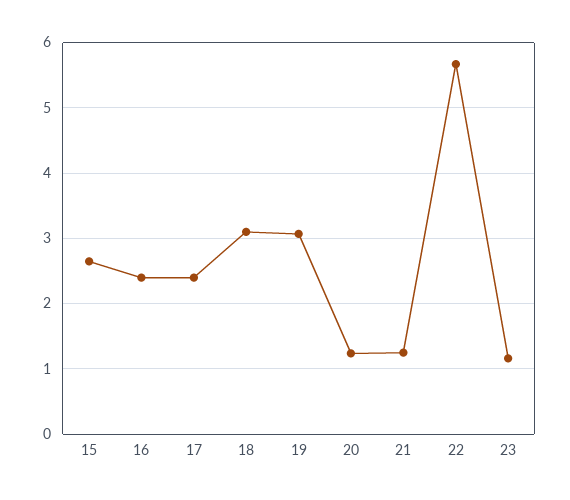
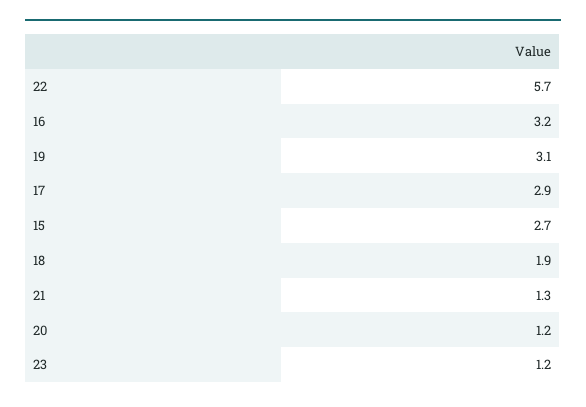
  {
    "15": 2.7,
-   "16": 2.4,
+   "16": 3.2,
-   "17": 2.4,
+   "17": 2.9,
-   "18": 3.1,
+   "18": 1.9,
    "19": 3.1,
    "20": 1.2,
    "21": 1.3,
    "22": 5.7,
    "23": 1.2
  }

